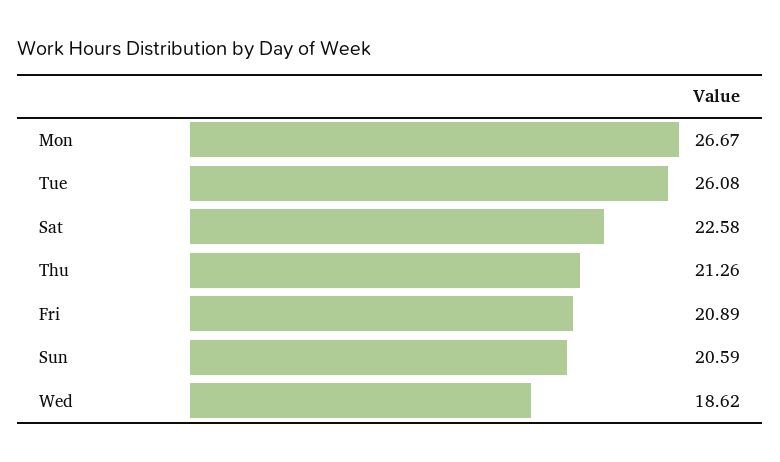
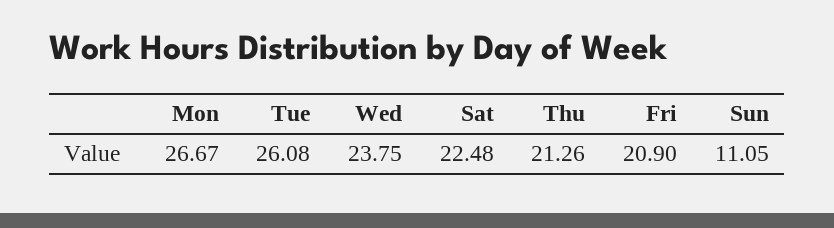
  {
    "Mon": 26.67,
    "Tue": 26.08,
-   "Sat": 22.58,
+   "Sat": 22.48,
    "Thu": 21.26,
-   "Fri": 20.89,
+   "Fri": 20.9,
-   "Sun": 20.59,
+   "Sun": 11.05,
-   "Wed": 18.62
+   "Wed": 23.75
  }

